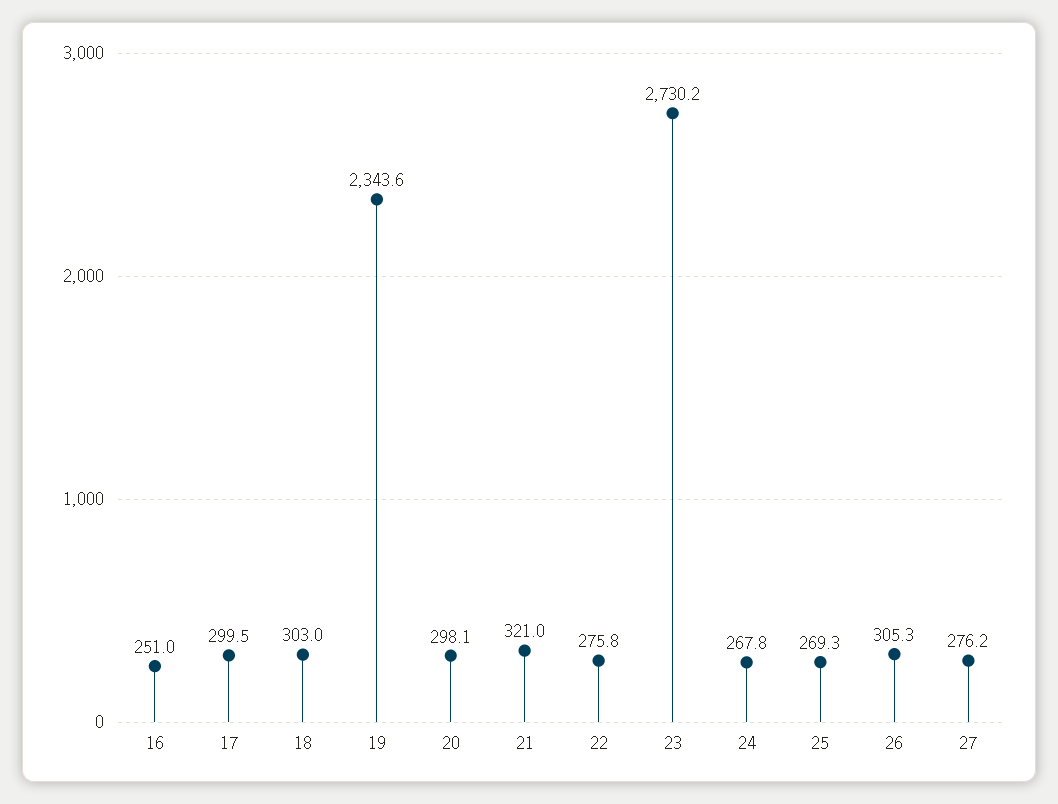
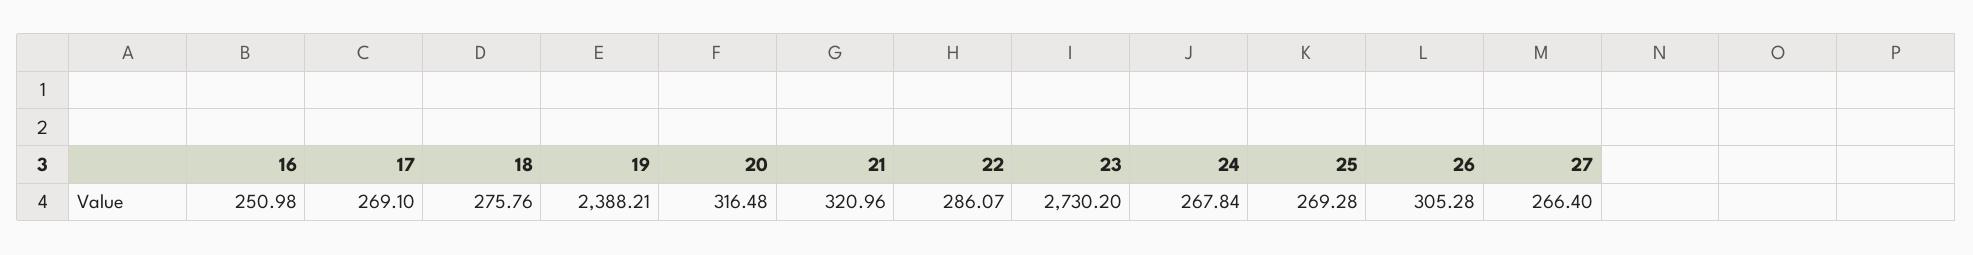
  {
    "16": 250.98,
-   "17": 299.5,
+   "17": 269.1,
-   "18": 303,
+   "18": 275.76,
-   "19": 2343.6,
+   "19": 2388.21,
-   "20": 298.1,
+   "20": 316.48,
    "21": 320.96,
-   "22": 275.8,
+   "22": 286.07,
    "23": 2730.2,
    "24": 267.84,
    "25": 269.28,
    "26": 305.28,
-   "27": 276.2
+   "27": 266.4
  }

